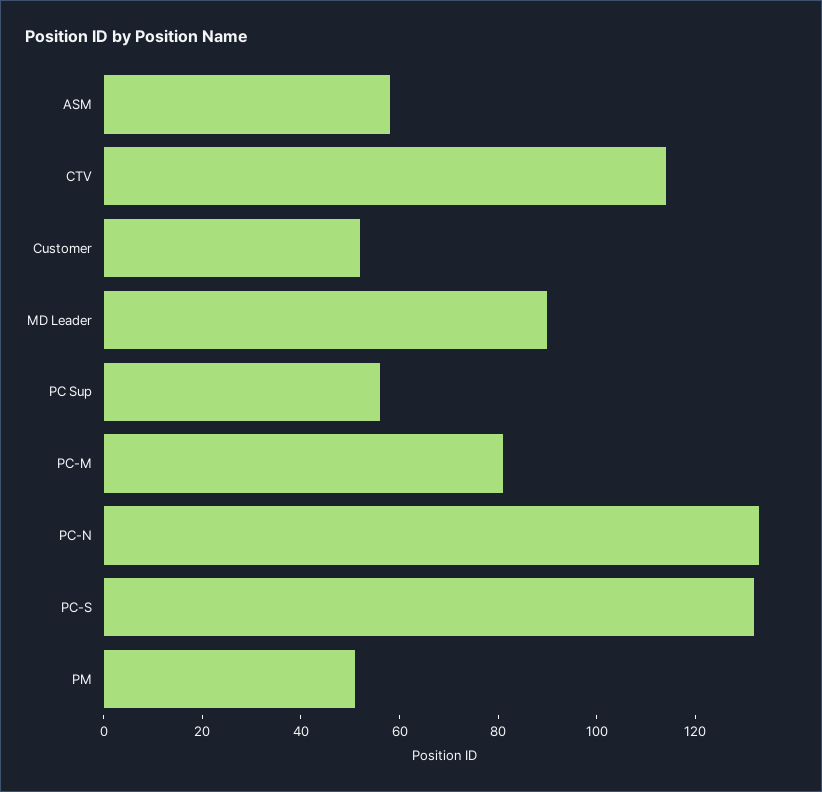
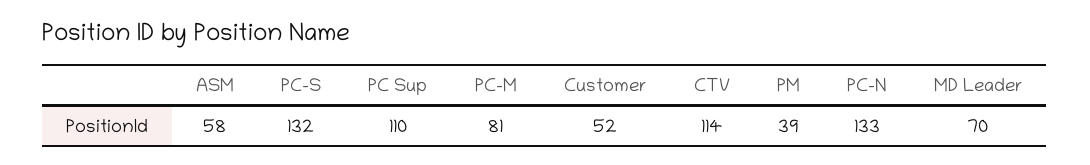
  {
    "ASM": 58,
    "CTV": 114,
    "Customer": 52,
-   "MD Leader": 90,
+   "MD Leader": 70,
-   "PC Sup": 55,
+   "PC Sup": 110,
    "PC-M": 81,
    "PC-N": 133,
    "PC-S": 132,
-   "PM": 50
+   "PM": 39
  }

